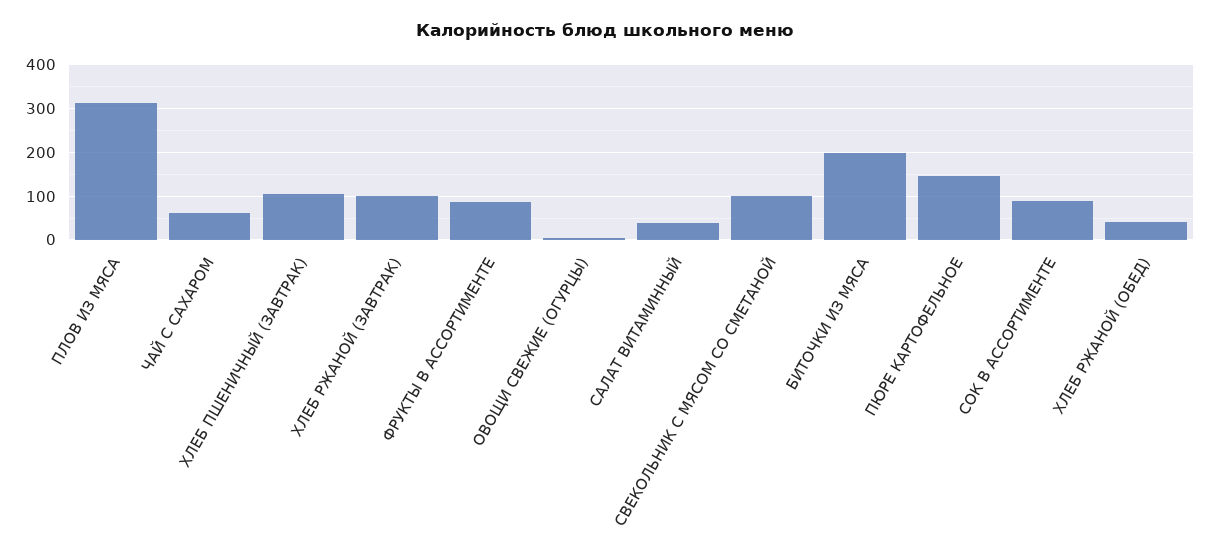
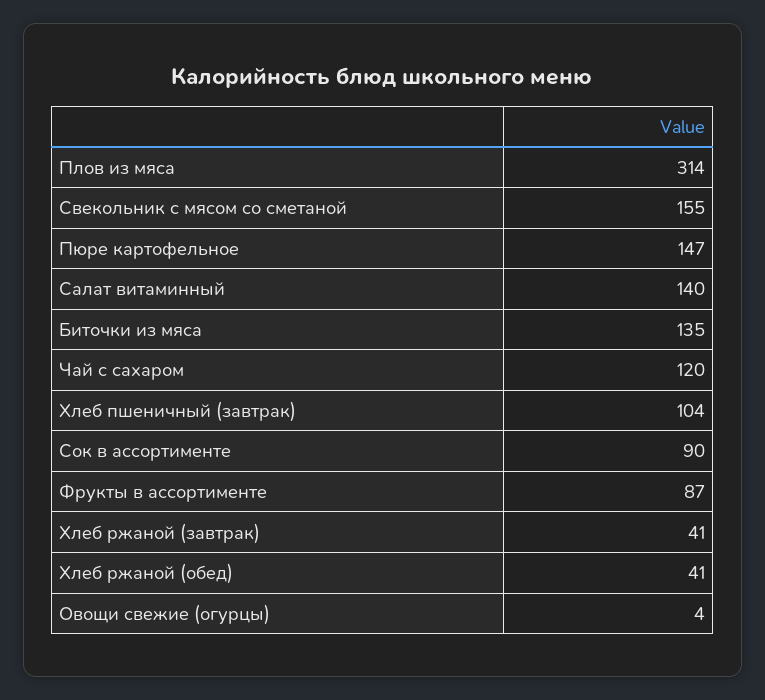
  {
    "ПЛОВ ИЗ МЯСА": 314,
-   "ЧАЙ С САХАРОМ": 60,
+   "ЧАЙ С САХАРОМ": 120,
    "ХЛЕБ ПШЕНИЧНЫЙ (ЗАВТРАК)": 104,
-   "ХЛЕБ РЖАНОЙ (ЗАВТРАК)": 100,
+   "ХЛЕБ РЖАНОЙ (ЗАВТРАК)": 41,
    "ФРУКТЫ В АССОРТИМЕНТЕ": 87,
    "ОВОЩИ СВЕЖИЕ (ОГУРЦЫ)": 4,
-   "САЛАТ ВИТАМИННЫЙ": 40,
+   "САЛАТ ВИТАМИННЫЙ": 140,
-   "СВЕКОЛЬНИК С МЯСОМ СО СМЕТАНОЙ": 100,
+   "СВЕКОЛЬНИК С МЯСОМ СО СМЕТАНОЙ": 155,
-   "БИТОЧКИ ИЗ МЯСА": 200,
+   "БИТОЧКИ ИЗ МЯСА": 135,
    "ПЮРЕ КАРТОФЕЛЬНОЕ": 147,
    "СОК В АССОРТИМЕНТЕ": 90,
    "ХЛЕБ РЖАНОЙ (ОБЕД)": 41
  }

